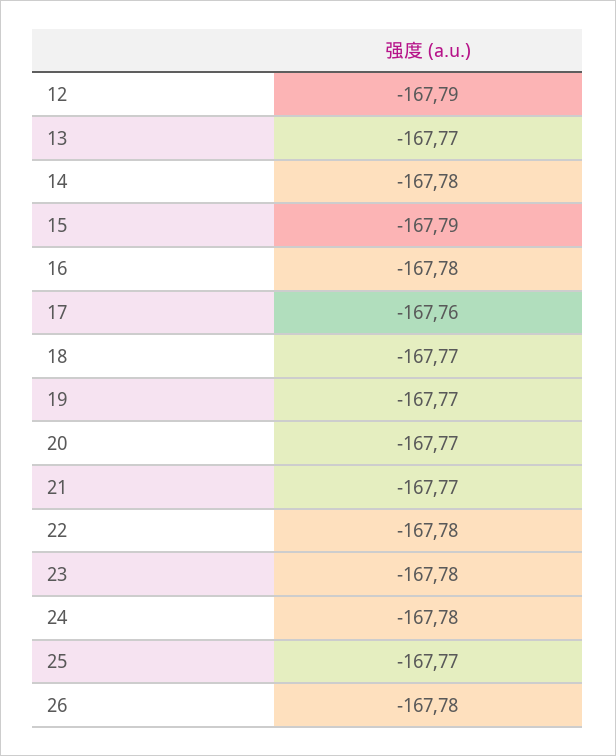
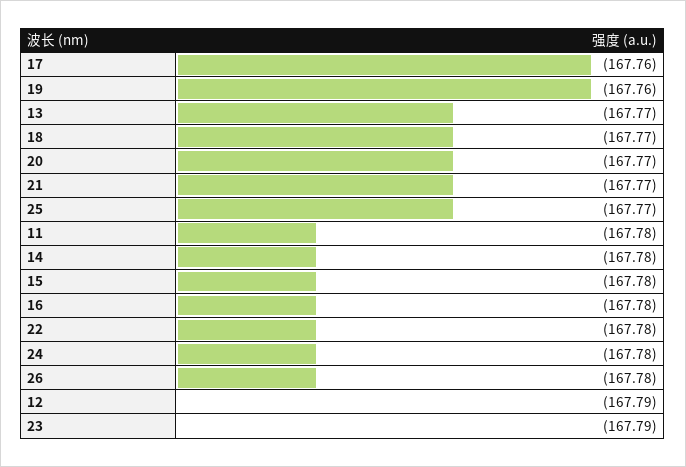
  {
    "12": -167.79,
    "13": -167.77,
    "14": -167.78,
-   "15": -167.79,
+   "15": -167.78,
    "16": -167.78,
    "17": -167.76,
    "18": -167.77,
-   "19": -167.77,
+   "19": -167.76,
    "20": -167.77,
    "21": -167.77,
    "22": -167.78,
-   "23": -167.78,
+   "23": -167.79,
    "24": -167.78,
    "25": -167.77,
-   "26": -167.78
+   "26": -167.78,
+   "11": -167.78
  }

